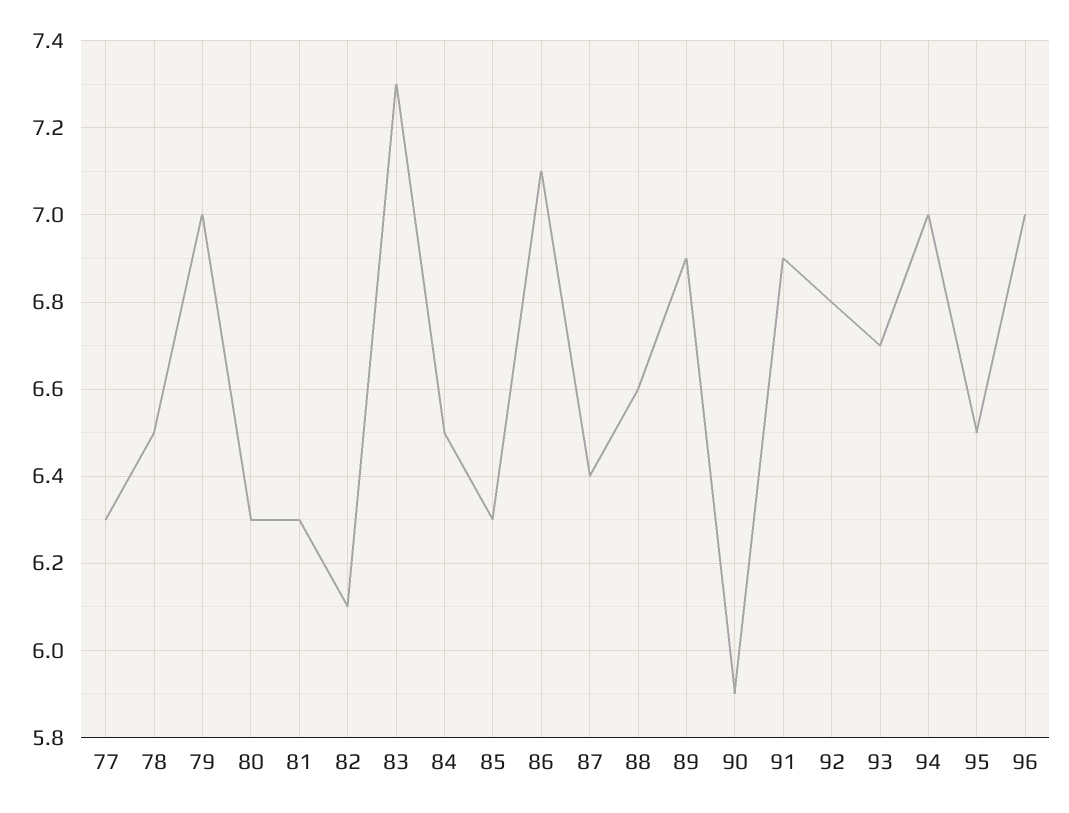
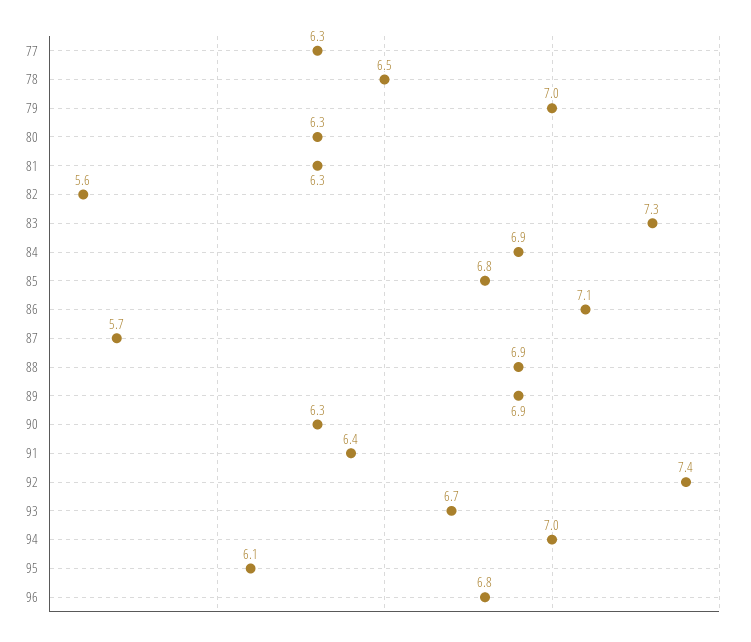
  {
    "77": 6.3,
    "78": 6.5,
    "79": 7,
    "80": 6.3,
    "81": 6.3,
-   "82": 6.1,
+   "82": 5.6,
    "83": 7.3,
-   "84": 6.5,
+   "84": 6.9,
-   "85": 6.3,
+   "85": 6.8,
    "86": 7.1,
-   "87": 6.4,
+   "87": 5.7,
-   "88": 6.6,
+   "88": 6.9,
    "89": 6.9,
-   "90": 5.9,
+   "90": 6.3,
-   "91": 6.9,
+   "91": 6.4,
-   "92": 6.8,
+   "92": 7.4,
    "93": 6.7,
    "94": 7,
-   "95": 6.5,
+   "95": 6.1,
-   "96": 7
+   "96": 6.8
  }

